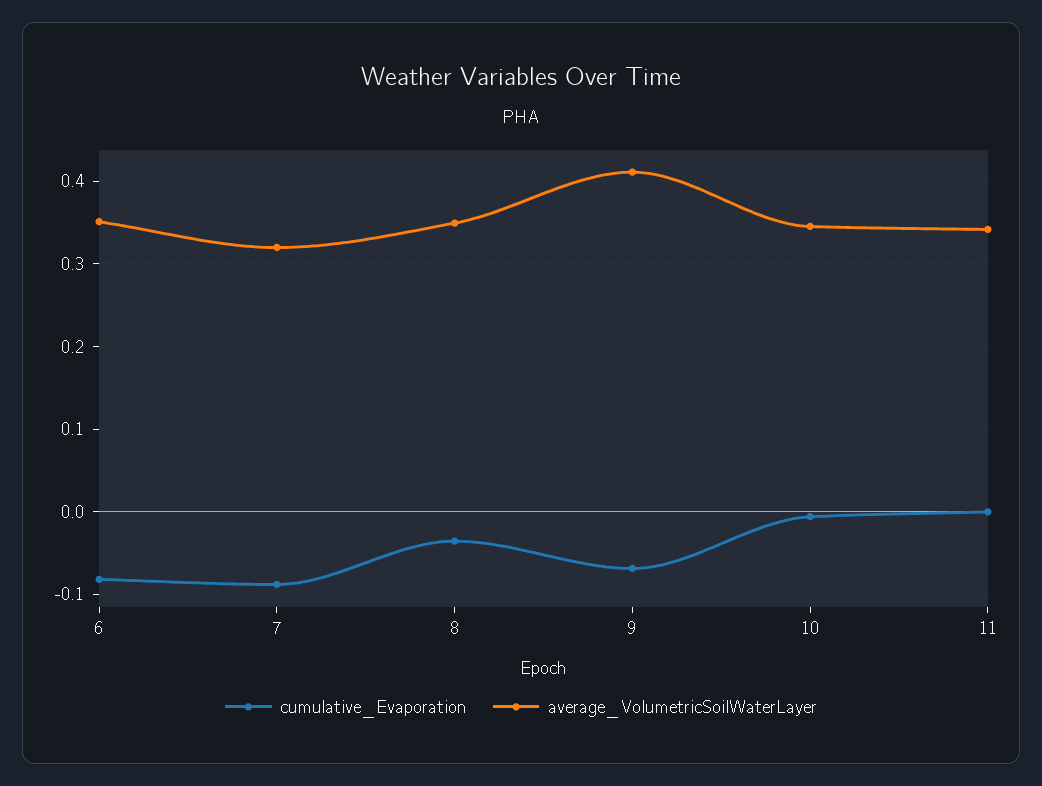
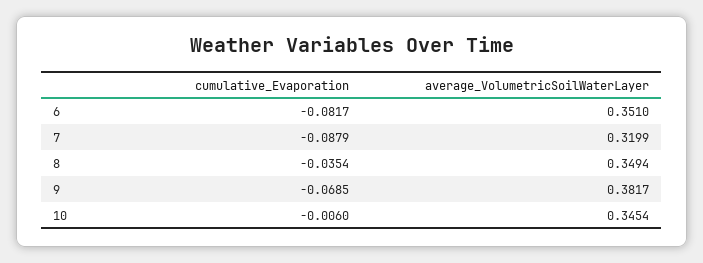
  {
    "cumulative_Evaporation": {
      "6": -0.0817,
      "7": -0.0879,
      "8": -0.0354,
      "9": -0.0685,
-     "10": -0.006,
+     "10": -0.006
-     "11": 0
    },
    "average_VolumetricSoilWaterLayer": {
      "6": 0.351,
      "7": 0.3199,
      "8": 0.3494,
-     "9": 0.41,
+     "9": 0.3817,
-     "10": 0.3454,
+     "10": 0.3454
-     "11": 0.34
    }
  }

